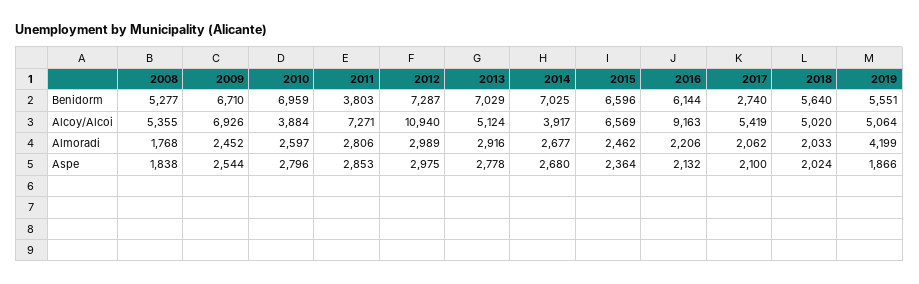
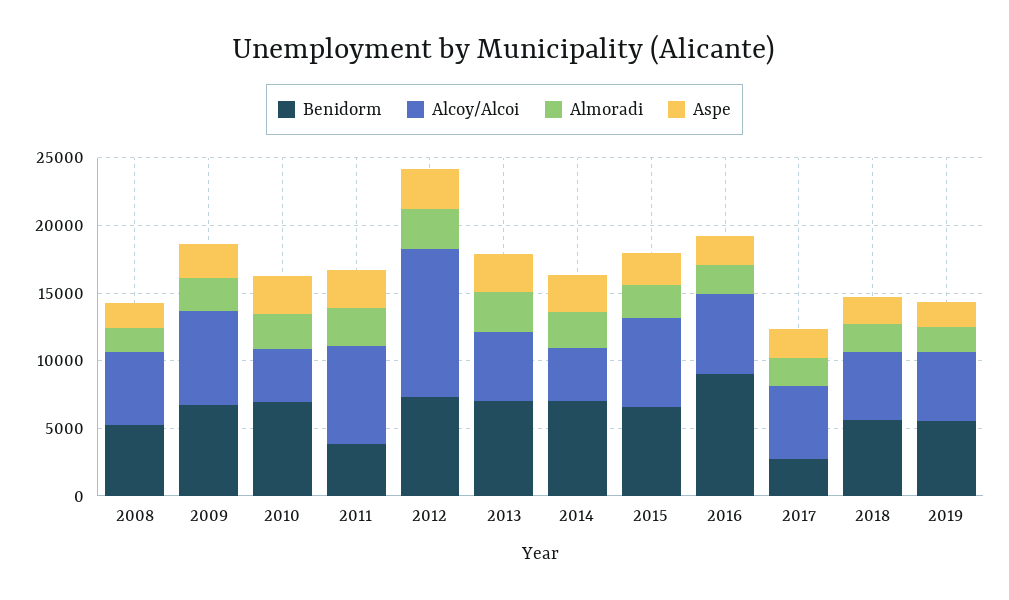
  {
    "Benidorm": {
      "2008": 5277,
      "2009": 6710,
      "2010": 6959,
      "2011": 3803,
      "2012": 7287,
      "2013": 7029,
      "2014": 7025,
      "2015": 6596,
-     "2016": 6144,
+     "2016": 9000,
      "2017": 2740,
      "2018": 5640,
      "2019": 5551
    },
    "Alcoy/Alcoi": {
      "2008": 5355,
      "2009": 6926,
      "2010": 3884,
      "2011": 7271,
      "2012": 10940,
      "2013": 5124,
      "2014": 3917,
      "2015": 6569,
-     "2016": 9163,
+     "2016": 6000,
      "2017": 5419,
      "2018": 5020,
      "2019": 5064
    },
    "Almoradi": {
      "2008": 1768,
      "2009": 2452,
      "2010": 2597,
      "2011": 2806,
      "2012": 2989,
      "2013": 2916,
      "2014": 2677,
      "2015": 2462,
      "2016": 2206,
      "2017": 2062,
      "2018": 2033,
-     "2019": 4199
+     "2019": 2000
    },
    "Aspe": {
      "2008": 1838,
      "2009": 2544,
      "2010": 2796,
      "2011": 2853,
      "2012": 2975,
      "2013": 2778,
      "2014": 2680,
      "2015": 2364,
      "2016": 2132,
      "2017": 2100,
      "2018": 2024,
      "2019": 1866
    }
  }

